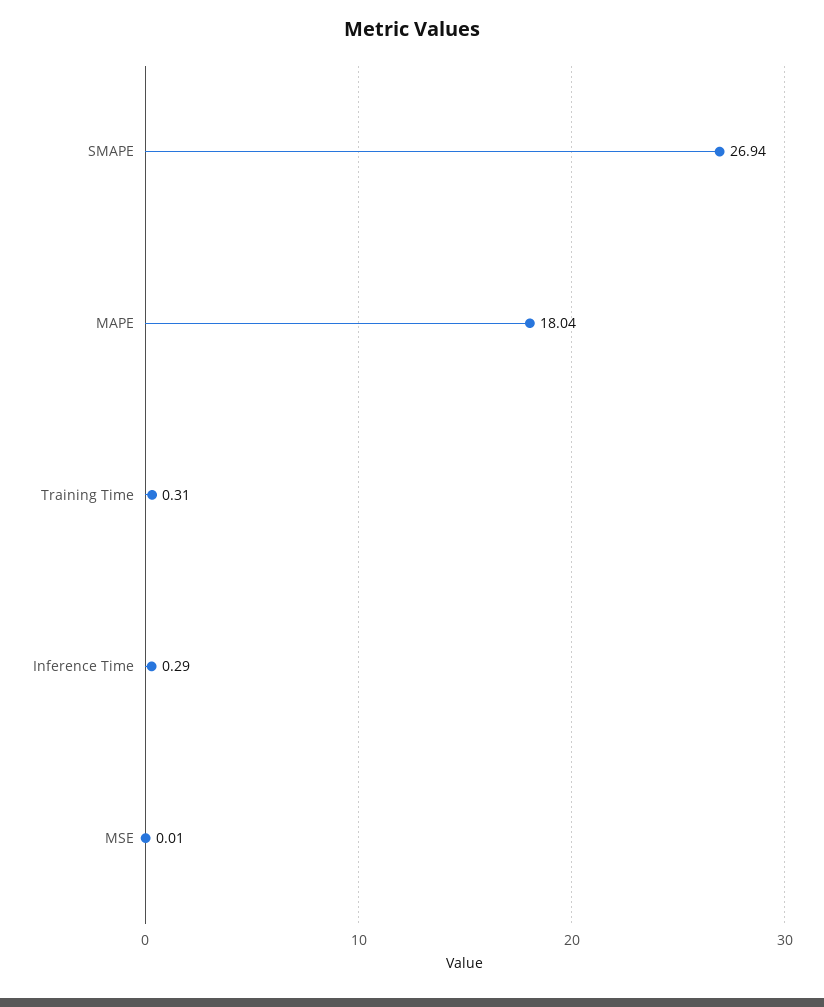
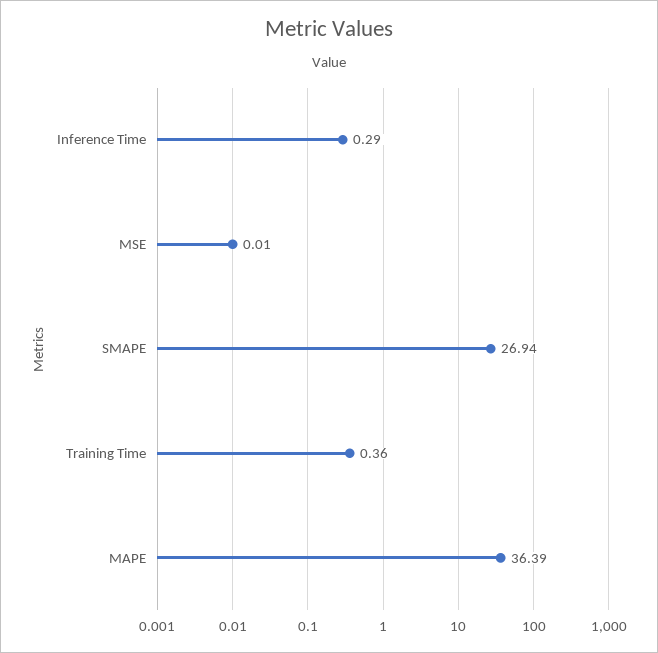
  {
    "SMAPE": 26.94,
-   "MAPE": 18.04,
+   "MAPE": 36.39,
-   "Training Time": 0.31,
+   "Training Time": 0.36,
    "Inference Time": 0.29,
    "MSE": 0.01
  }

